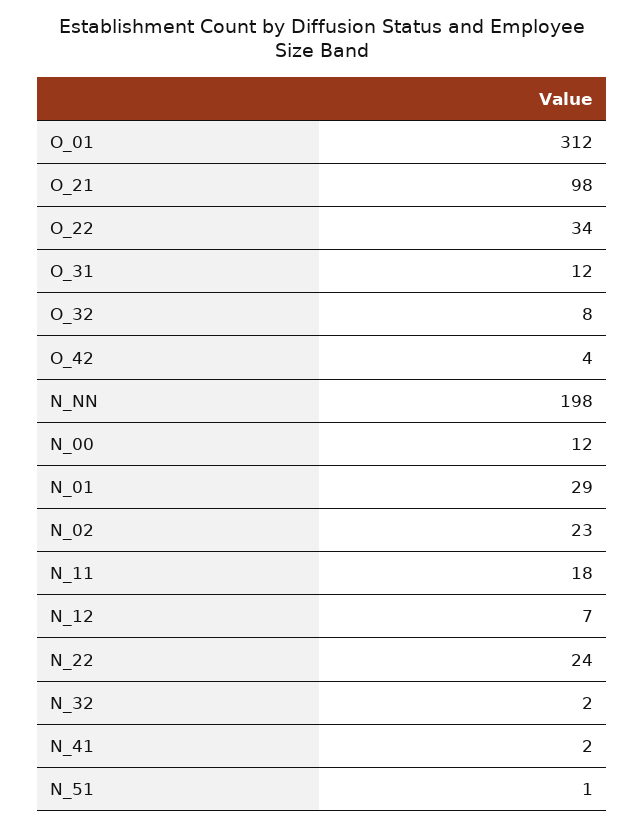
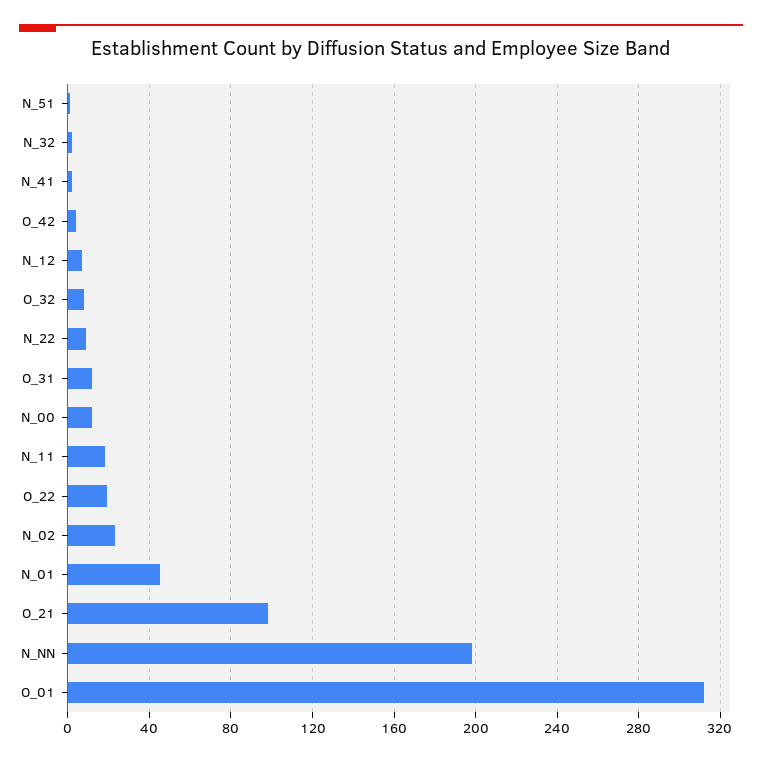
  {
    "O_01": 312,
    "O_21": 98,
-   "O_22": 34,
+   "O_22": 20,
    "O_31": 12,
    "O_32": 8,
    "O_42": 4,
    "N_NN": 198,
    "N_00": 12,
-   "N_01": 29,
+   "N_01": 45,
    "N_02": 23,
    "N_11": 18,
    "N_12": 7,
-   "N_22": 24,
+   "N_22": 10,
    "N_32": 2,
    "N_41": 2,
    "N_51": 1
  }

